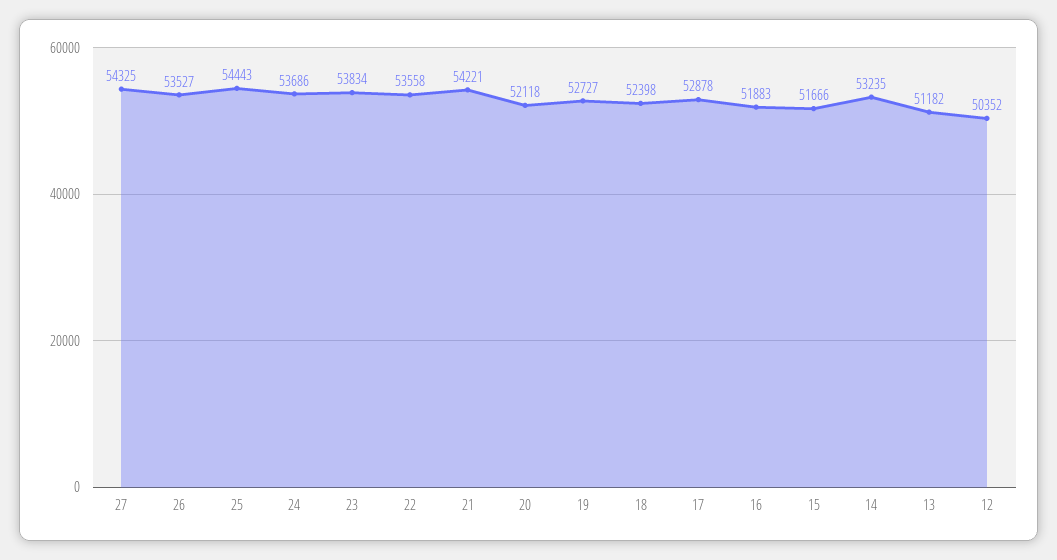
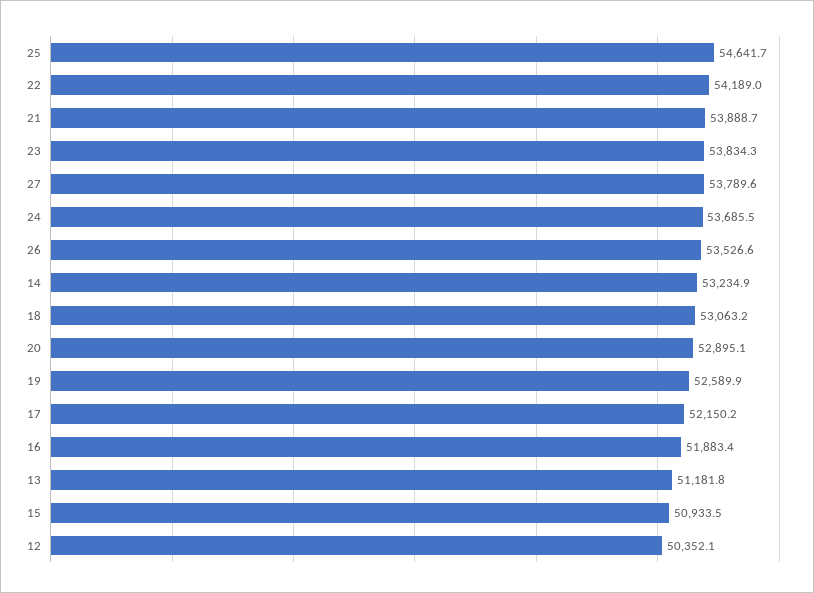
  {
-   "27": 54325,
+   "27": 53789.6,
    "26": 53526.6,
-   "25": 54443,
+   "25": 54641.7,
    "24": 53685.5,
    "23": 53834.3,
-   "22": 53558,
+   "22": 54189,
-   "21": 54221,
+   "21": 53888.7,
-   "20": 52118,
+   "20": 52895.1,
-   "19": 52727,
+   "19": 52589.9,
-   "18": 52398,
+   "18": 53063.2,
-   "17": 52878,
+   "17": 52150.2,
    "16": 51883.4,
-   "15": 51666,
+   "15": 50933.5,
    "14": 53234.9,
    "13": 51181.8,
    "12": 50352.1
  }

